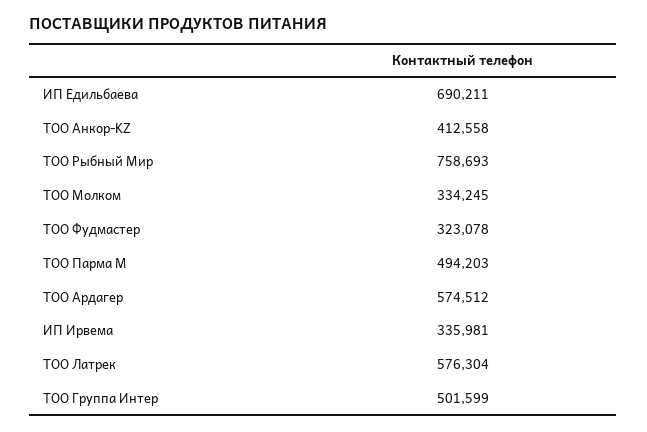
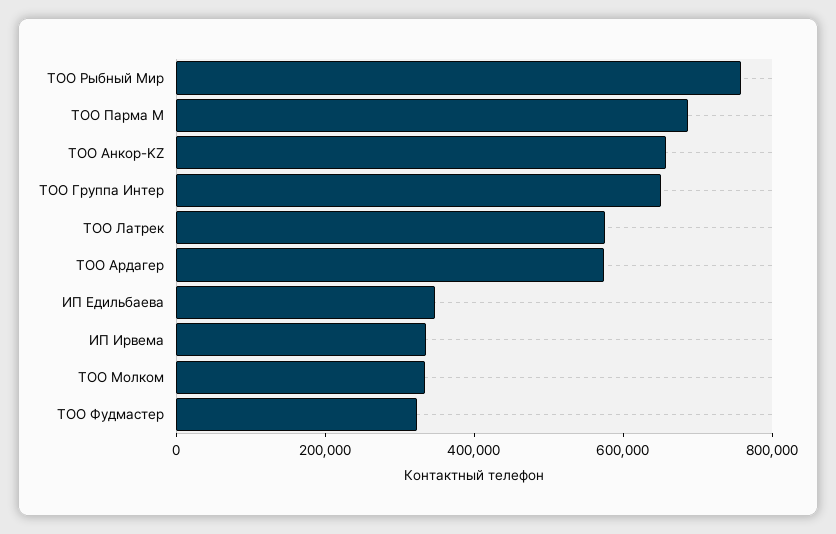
  {
-   "ИП Едильбаева": 690211,
+   "ИП Едильбаева": 350000,
-   "ТОО Анкор-KZ": 412558,
+   "ТОО Анкор-KZ": 650000,
    "ТОО Рыбный Мир": 758693,
    "ТОО Молком": 334245,
    "ТОО Фудмастер": 323078,
-   "ТОО Парма М": 494203,
+   "ТОО Парма М": 700000,
    "ТОО Ардагер": 574512,
    "ИП Ирвема": 335981,
    "ТОО Латрек": 576304,
-   "ТОО Группа Интер": 501599
+   "ТОО Группа Интер": 650000
  }

